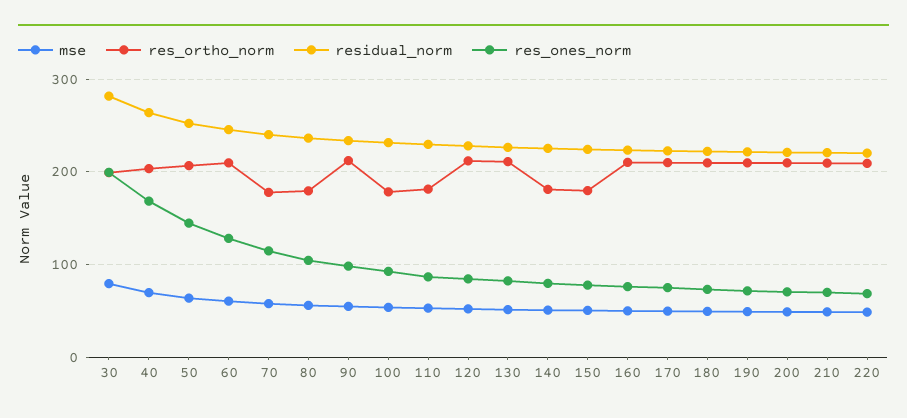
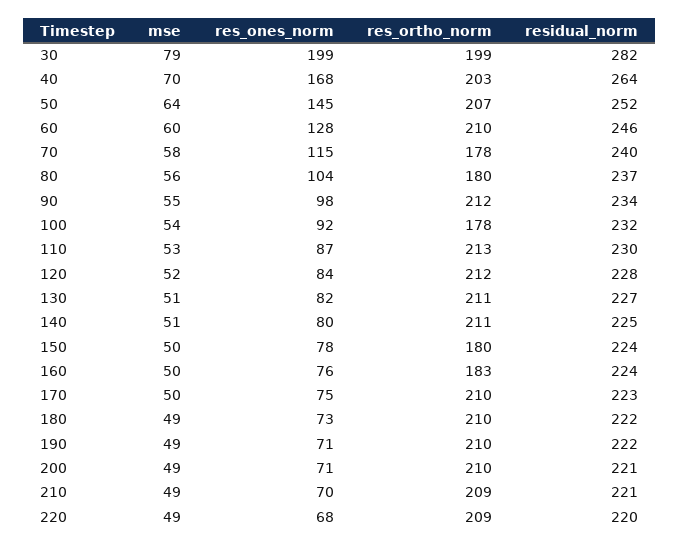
  {
    "mse": {
      "30": 79,
      "40": 70,
      "50": 64,
      "60": 60,
      "70": 58,
      "80": 56,
      "90": 55,
      "100": 54,
      "110": 53,
      "120": 52,
      "130": 51,
      "140": 51,
      "150": 50,
      "160": 50,
      "170": 50,
      "180": 49,
      "190": 49,
      "200": 49,
      "210": 49,
      "220": 49
    },
    "res_ortho_norm": {
      "30": 199,
      "40": 203,
      "50": 207,
      "60": 210,
      "70": 178,
      "80": 180,
      "90": 212,
      "100": 178,
-     "110": 180,
+     "110": 213,
      "120": 212,
      "130": 211,
-     "140": 180,
+     "140": 211,
      "150": 180,
-     "160": 210,
+     "160": 183,
      "170": 210,
      "180": 210,
      "190": 210,
      "200": 210,
      "210": 209,
      "220": 209
    },
    "residual_norm": {
      "30": 282,
      "40": 264,
      "50": 252,
      "60": 246,
      "70": 240,
      "80": 237,
      "90": 234,
      "100": 232,
      "110": 230,
      "120": 228,
      "130": 227,
      "140": 225,
      "150": 224,
      "160": 224,
      "170": 223,
      "180": 222,
      "190": 222,
      "200": 221,
      "210": 221,
      "220": 220
    },
    "res_ones_norm": {
      "30": 199,
      "40": 168,
      "50": 145,
      "60": 128,
      "70": 115,
      "80": 104,
      "90": 98,
      "100": 92,
      "110": 87,
      "120": 84,
      "130": 82,
      "140": 80,
      "150": 78,
      "160": 76,
      "170": 75,
      "180": 73,
      "190": 71,
      "200": 71,
      "210": 70,
      "220": 68
    }
  }

